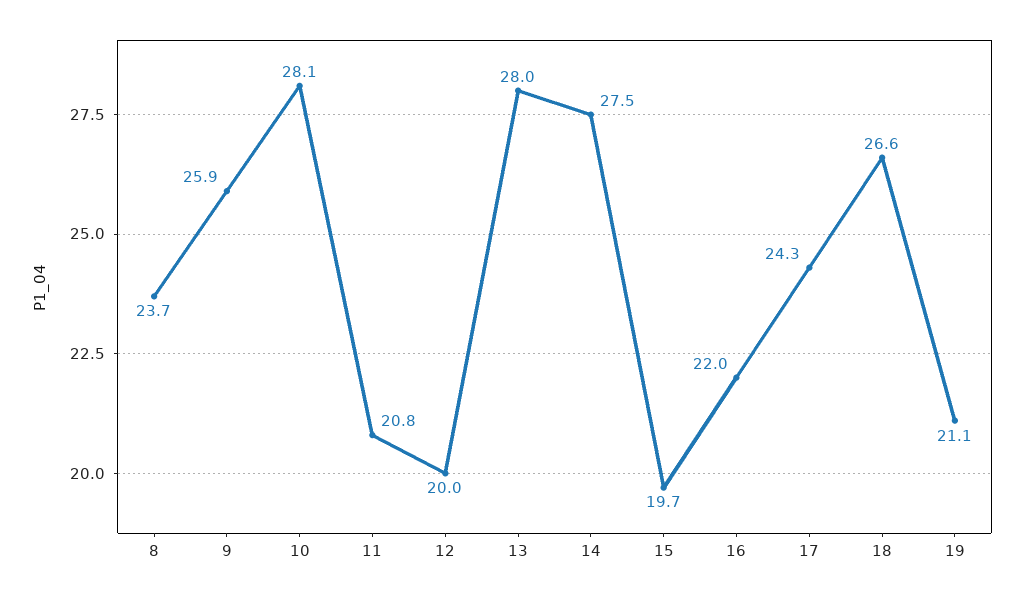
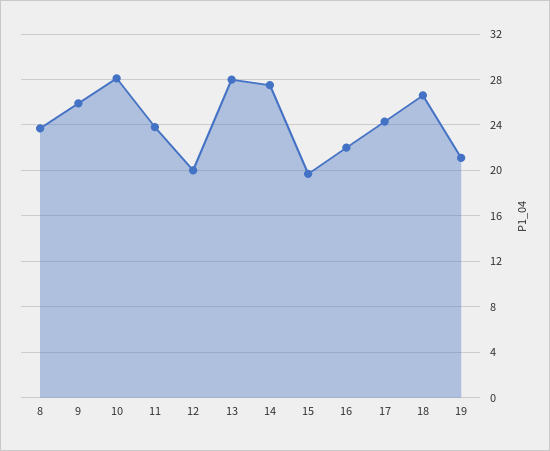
  {
    "8": 23.7,
    "9": 25.9,
    "10": 28.1,
-   "11": 20.8,
+   "11": 24,
    "12": 20,
    "13": 28,
    "14": 27.5,
    "15": 19.7,
    "16": 22,
    "17": 24.3,
    "18": 26.6,
    "19": 21.1
  }

